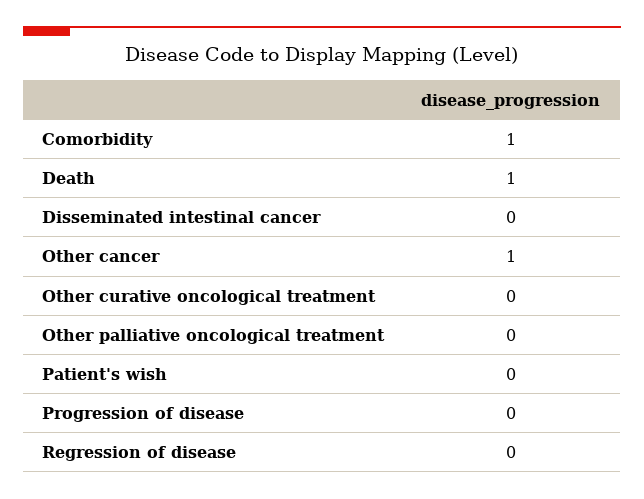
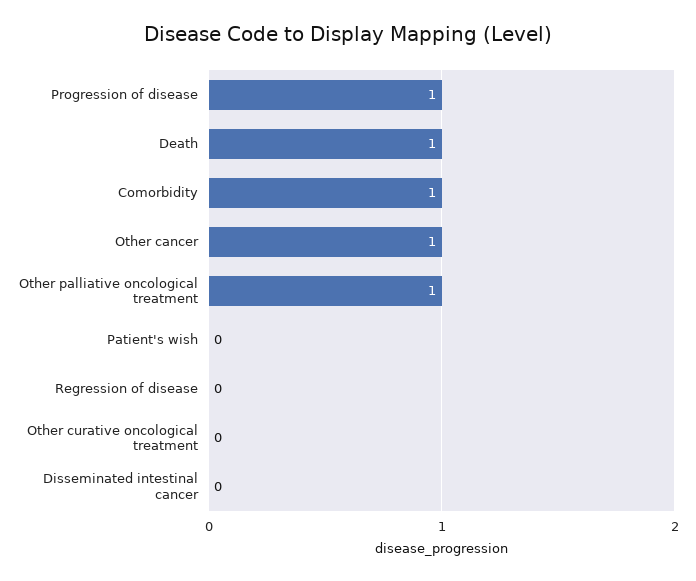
  {
    "Comorbidity": 1,
    "Death": 1,
    "Disseminated intestinal cancer": 0,
    "Other cancer": 1,
    "Other curative oncological treatment": 0,
-   "Other palliative oncological treatment": 0,
+   "Other palliative oncological treatment": 1,
    "Patient's wish": 0,
-   "Progression of disease": 0,
+   "Progression of disease": 1,
    "Regression of disease": 0
  }

